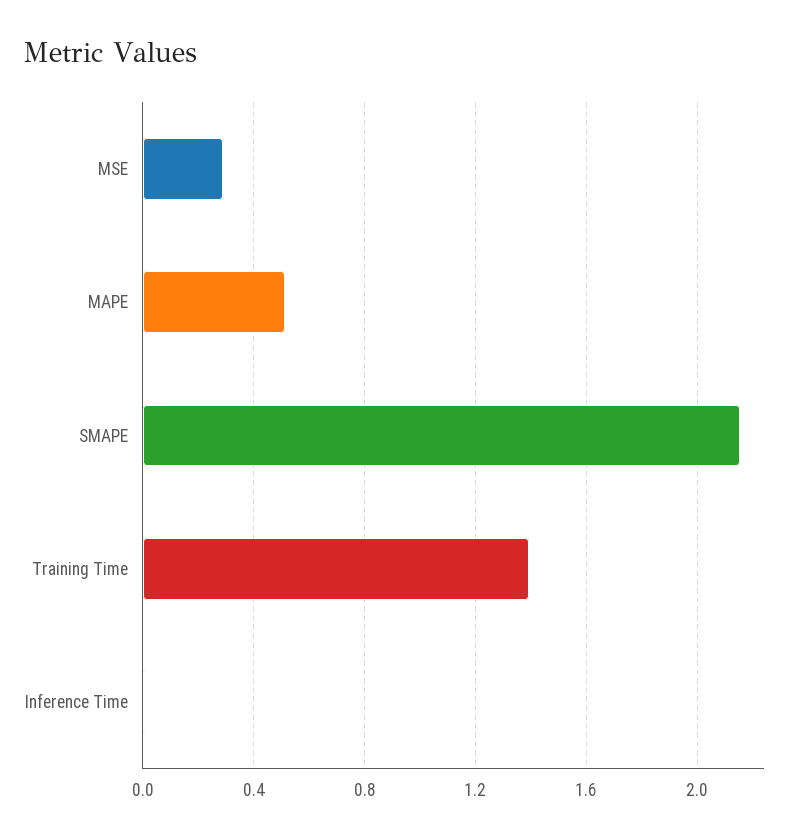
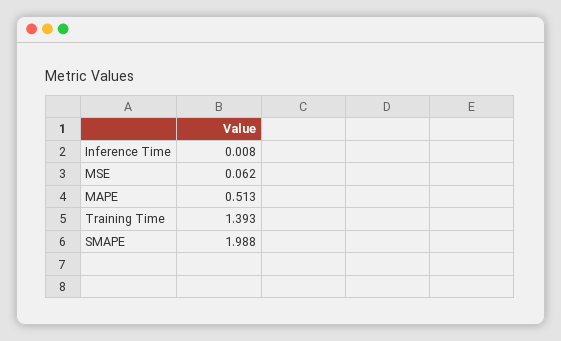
  {
-   "MSE": 0.3,
+   "MSE": 0.062,
    "MAPE": 0.513,
-   "SMAPE": 2.15,
+   "SMAPE": 1.988,
    "Training Time": 1.393,
    "Inference Time": 0.008
  }

